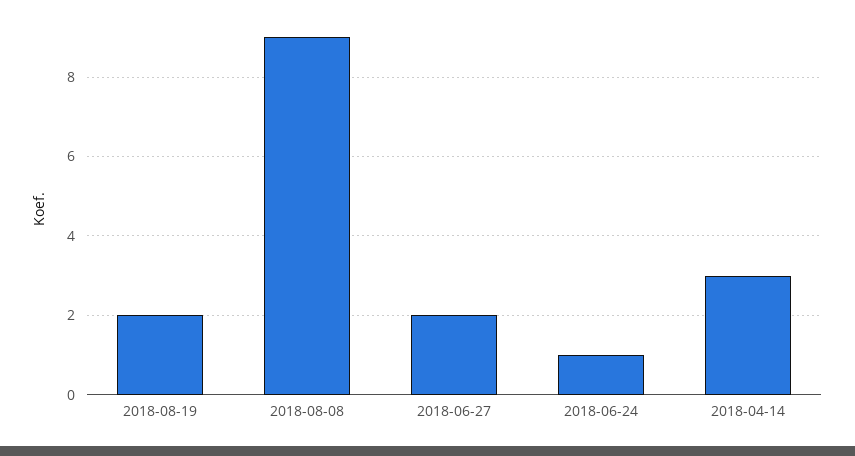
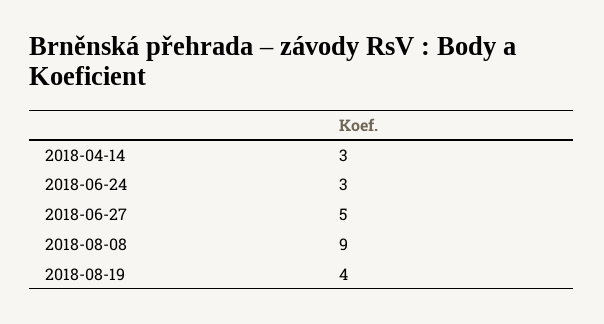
  {
-   "2018-08-19": 2,
+   "2018-08-19": 4,
    "2018-08-08": 9,
-   "2018-06-27": 2,
+   "2018-06-27": 5,
-   "2018-06-24": 1,
+   "2018-06-24": 3,
    "2018-04-14": 3
  }

